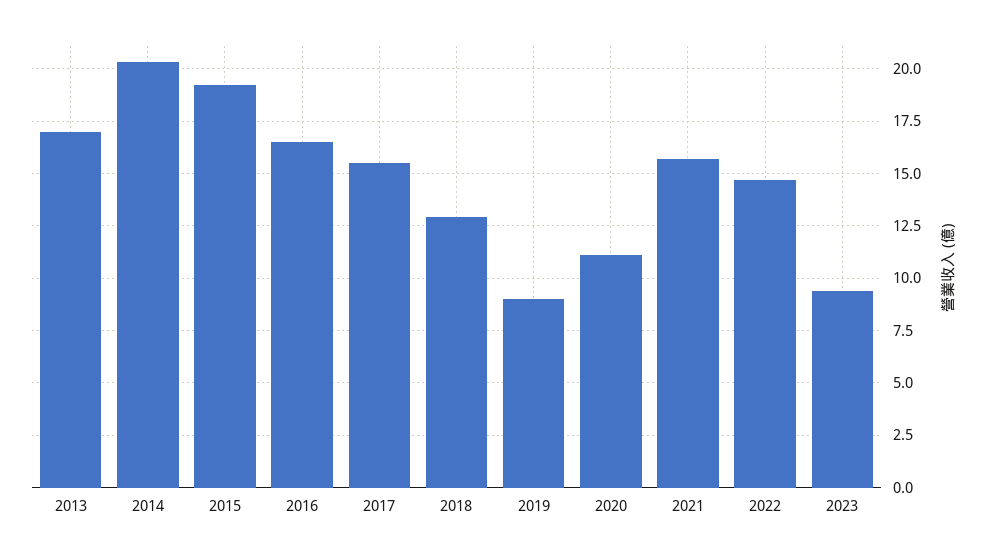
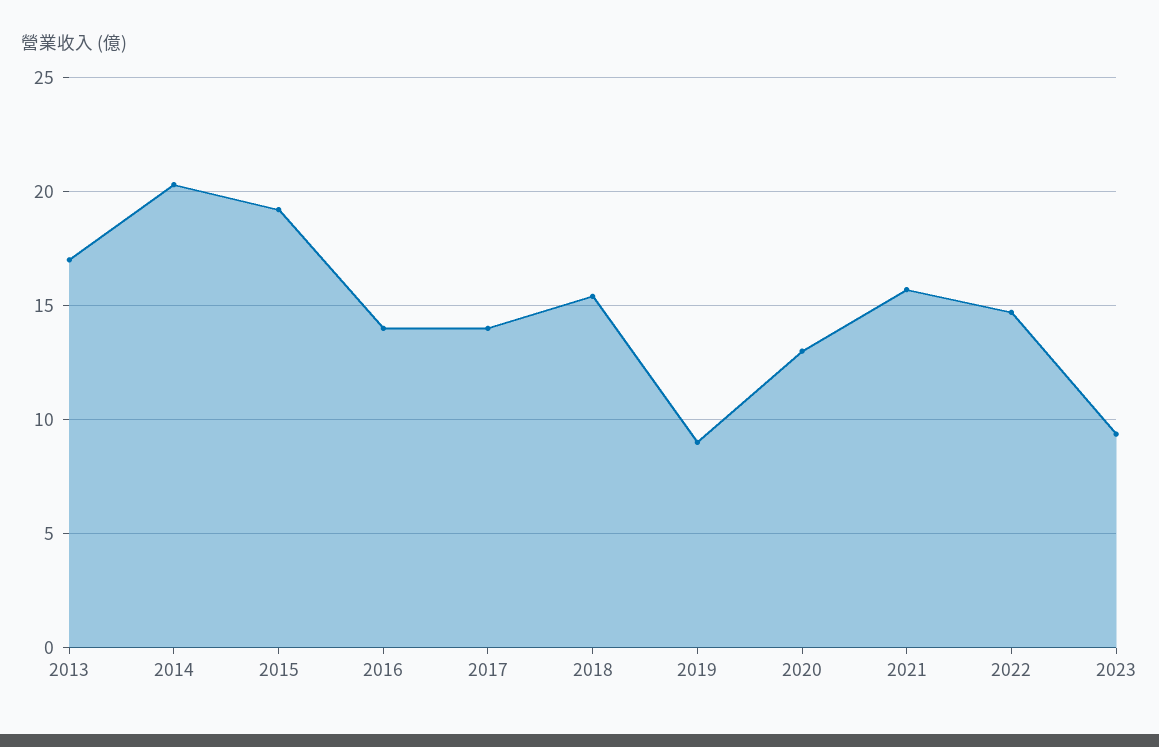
  {
    "2013": 17,
    "2014": 20.5,
    "2015": 19,
-   "2016": 16.5,
+   "2016": 14,
-   "2017": 15.5,
+   "2017": 14,
-   "2018": 13,
+   "2018": 15.5,
    "2019": 9,
-   "2020": 11,
+   "2020": 13,
    "2021": 15.5,
    "2022": 14.5,
    "2023": 9.5
  }

